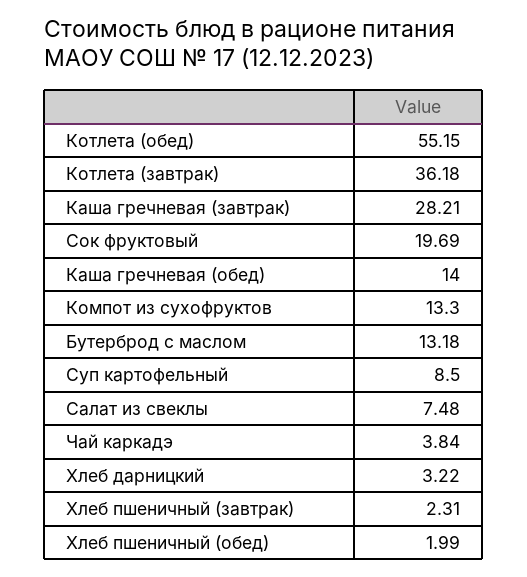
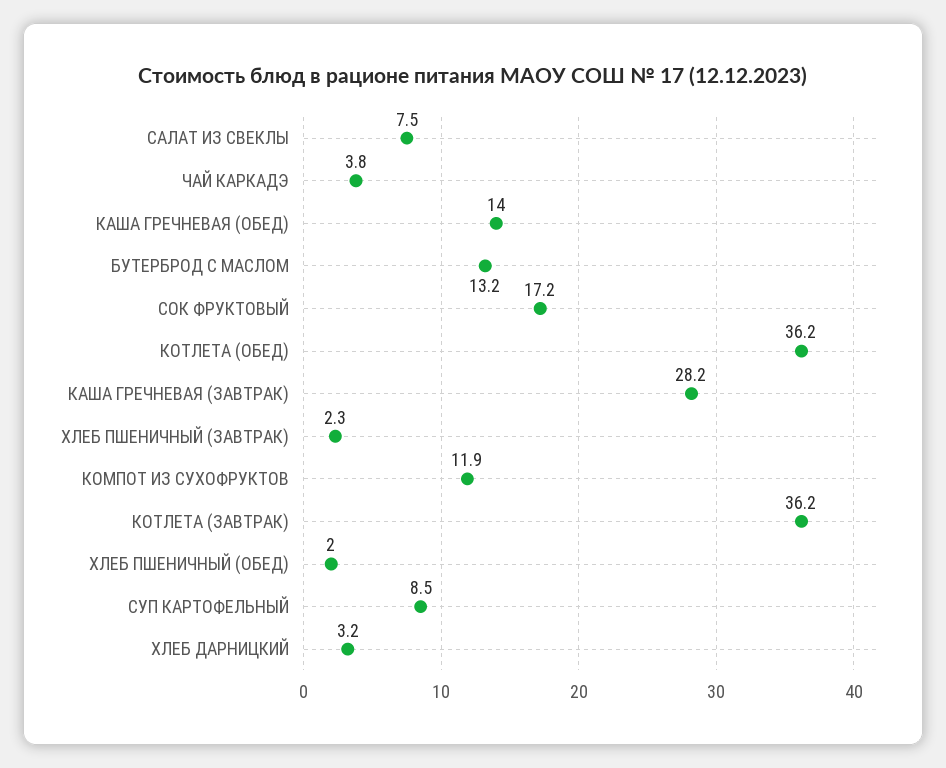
  {
-   "Котлета (обед)": 55.15,
+   "Котлета (обед)": 36.2,
    "Котлета (завтрак)": 36.18,
    "Каша гречневая (завтрак)": 28.21,
-   "Сок фруктовый": 19.69,
+   "Сок фруктовый": 17.2,
    "Каша гречневая (обед)": 14,
-   "Компот из сухофруктов": 13.3,
+   "Компот из сухофруктов": 11.9,
    "Бутерброд с маслом": 13.18,
    "Суп картофельный": 8.5,
    "Салат из свеклы": 7.48,
    "Чай каркадэ": 3.84,
    "Хлеб дарницкий": 3.22,
    "Хлеб пшеничный (завтрак)": 2.31,
    "Хлеб пшеничный (обед)": 1.99
  }

